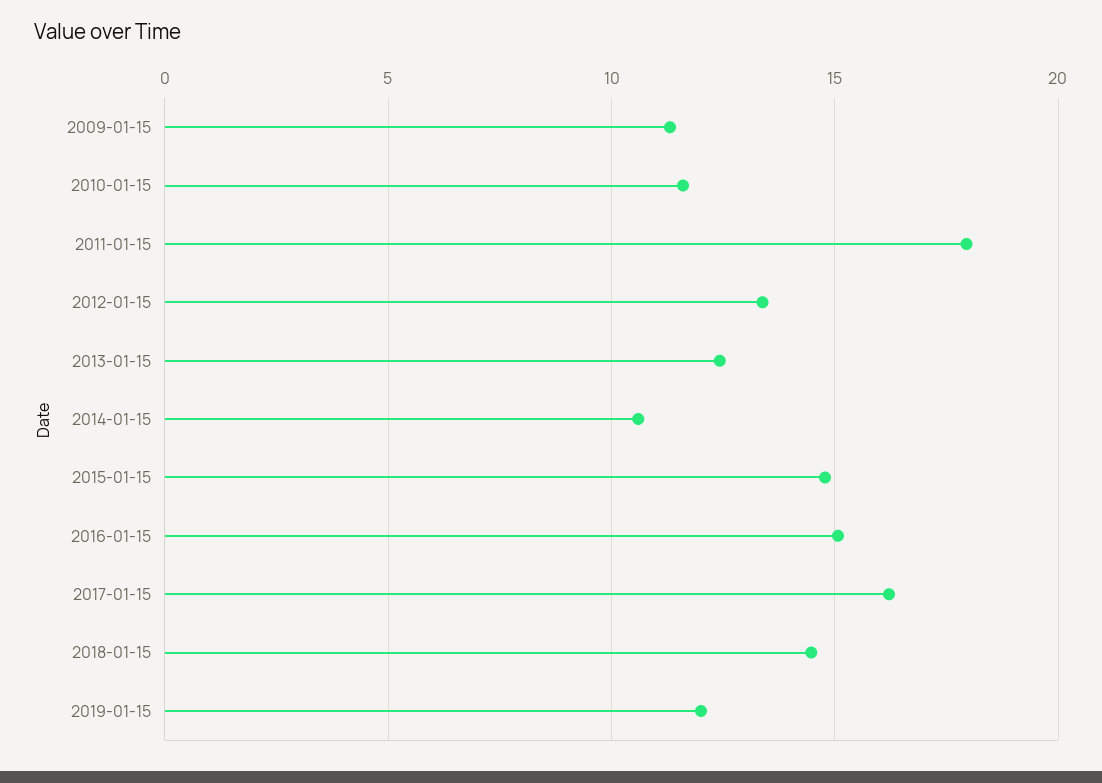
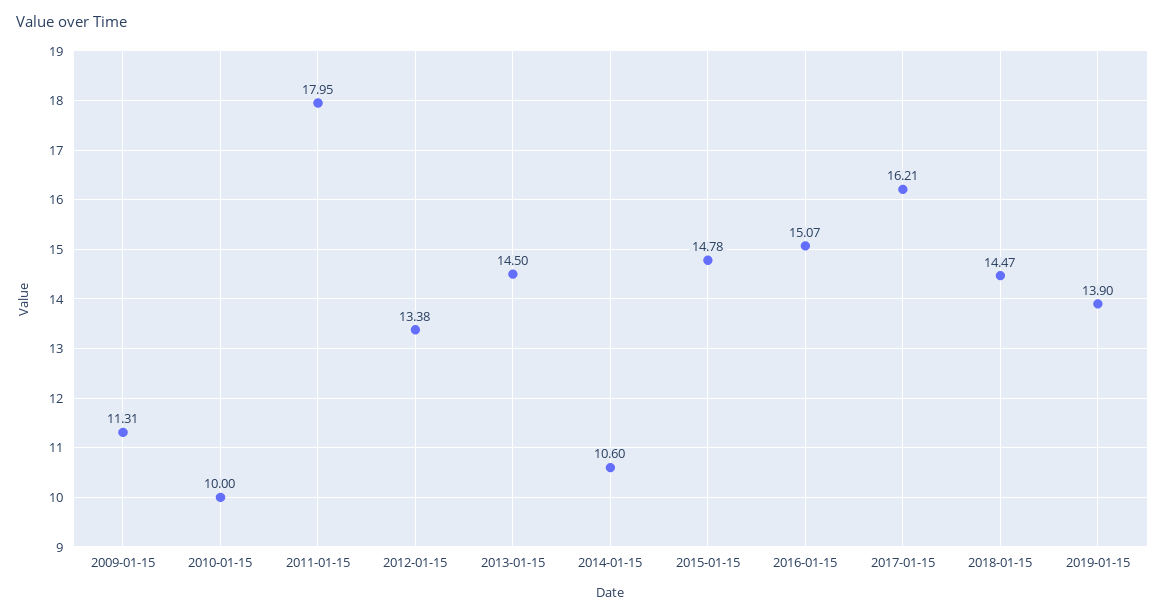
  {
    "2009-01-15": 11.31,
-   "2010-01-15": 11.5,
+   "2010-01-15": 10,
    "2011-01-15": 17.95,
    "2012-01-15": 13.38,
-   "2013-01-15": 12.5,
+   "2013-01-15": 14.5,
    "2014-01-15": 10.6,
    "2015-01-15": 14.78,
    "2016-01-15": 15.07,
    "2017-01-15": 16.21,
    "2018-01-15": 14.47,
-   "2019-01-15": 12
+   "2019-01-15": 13.9
  }

